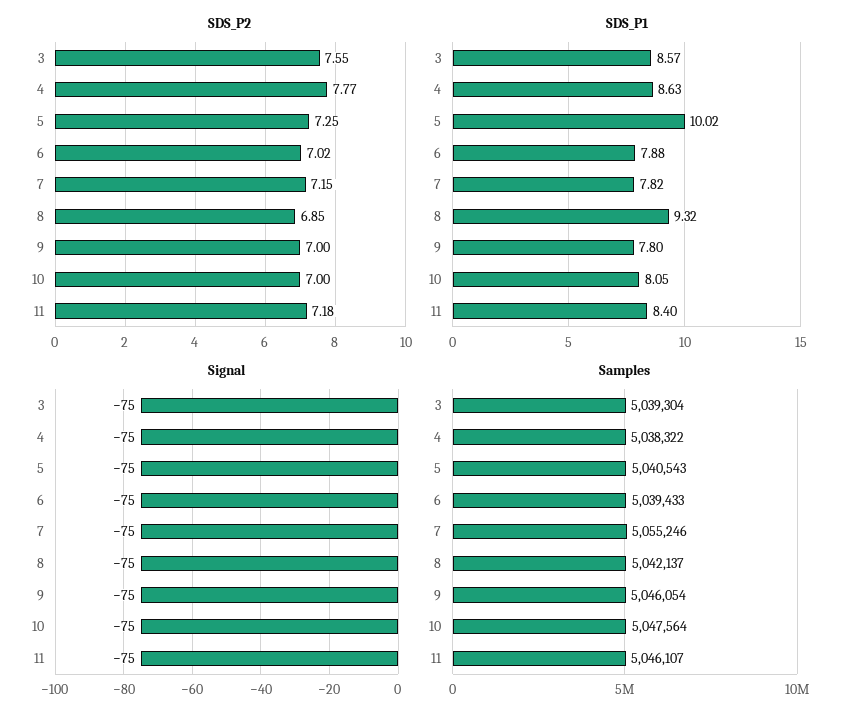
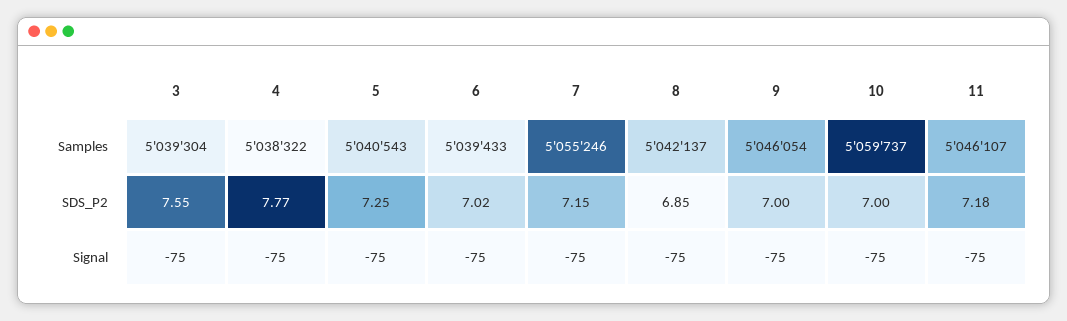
  {
    "SDS_P2": {
      "3": 7.55,
      "4": 7.77,
      "5": 7.25,
      "6": 7.02,
      "7": 7.15,
      "8": 6.85,
      "9": 7,
      "10": 7,
      "11": 7.18
    },
-   "SDS_P1": {
-     "3": 8.57,
-     "4": 8.63,
-     "5": 10.02,
-     "6": 7.88,
-     "7": 7.82,
-     "8": 9.32,
-     "9": 7.8,
-     "10": 8.05,
-     "11": 8.4
-   },
    "Signal": {
      "3": -75,
      "4": -75,
      "5": -75,
      "6": -75,
      "7": -75,
      "8": -75,
      "9": -75,
      "10": -75,
      "11": -75
    },
    "Samples": {
      "3": 5039304,
      "4": 5038322,
      "5": 5040543,
      "6": 5039433,
      "7": 5055246,
      "8": 5042137,
      "9": 5046054,
-     "10": 5047564,
+     "10": 5059737,
      "11": 5046107
    }
  }

